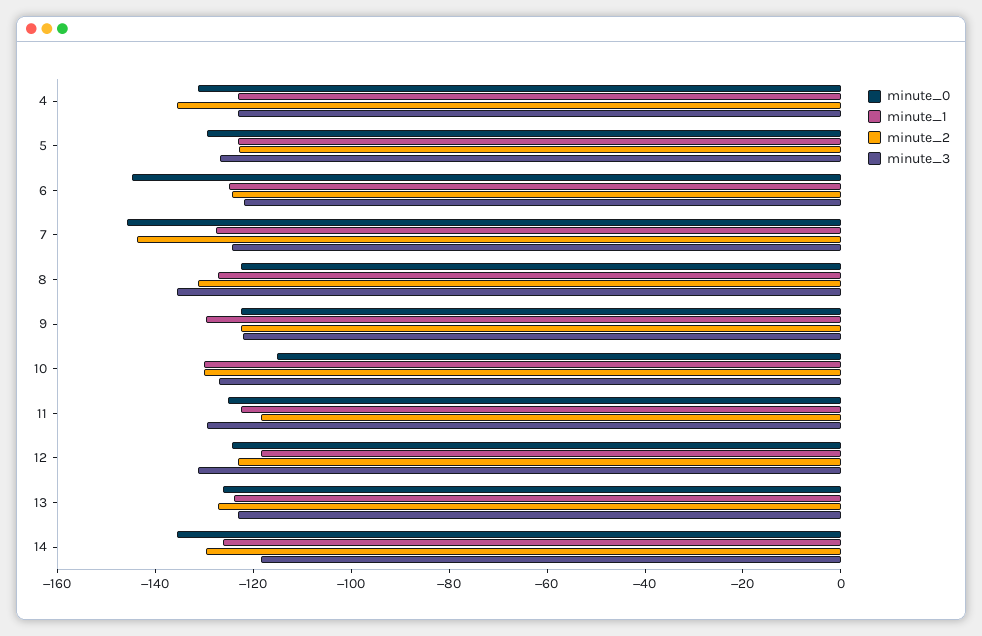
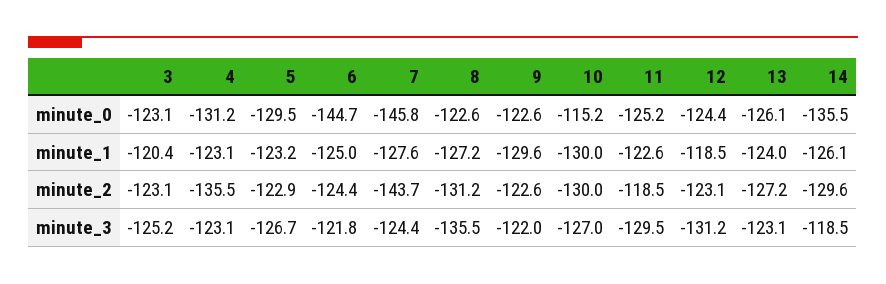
  {
    "minute_0": {
      "4": -131.2,
      "5": -129.5,
      "6": -144.7,
      "7": -145.8,
      "8": -122.6,
      "9": -122.6,
      "10": -115.2,
      "11": -125.2,
      "12": -124.4,
      "13": -126.1,
-     "14": -135.5
+     "14": -135.5,
+     "3": -123.1
    },
    "minute_1": {
      "4": -123.1,
      "5": -123.2,
      "6": -125,
      "7": -127.6,
      "8": -127.2,
      "9": -129.6,
      "10": -130,
      "11": -122.6,
      "12": -118.5,
      "13": -124,
-     "14": -126.1
+     "14": -126.1,
+     "3": -120.4
    },
    "minute_2": {
      "4": -135.5,
      "5": -122.9,
      "6": -124.4,
      "7": -143.7,
      "8": -131.2,
      "9": -122.6,
      "10": -130,
      "11": -118.5,
      "12": -123.1,
      "13": -127.2,
-     "14": -129.6
+     "14": -129.6,
+     "3": -123.1
    },
    "minute_3": {
      "4": -123.1,
      "5": -126.7,
      "6": -121.8,
      "7": -124.4,
      "8": -135.5,
      "9": -122,
      "10": -127,
      "11": -129.5,
      "12": -131.2,
      "13": -123.1,
-     "14": -118.5
+     "14": -118.5,
+     "3": -125.2
    }
  }

